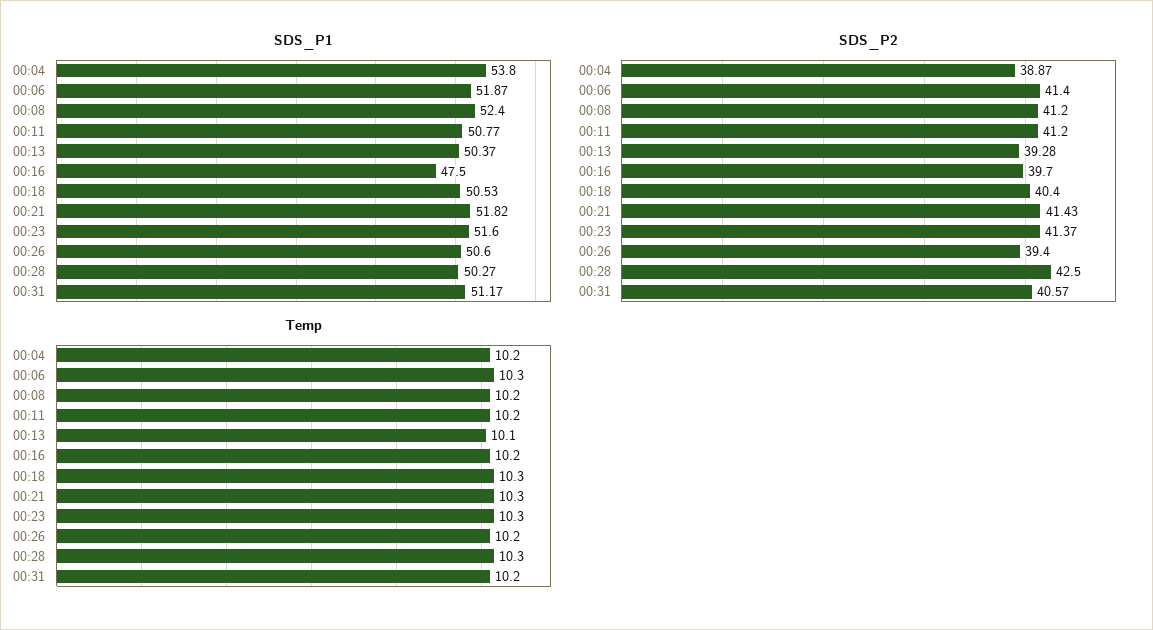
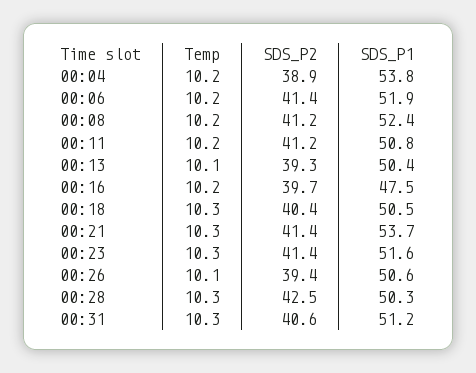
  {
    "SDS_P1": {
      "00:04": 53.8,
      "00:06": 51.87,
      "00:08": 52.4,
      "00:11": 50.77,
      "00:13": 50.37,
      "00:16": 47.5,
      "00:18": 50.53,
-     "00:21": 51.82,
+     "00:21": 53.7,
      "00:23": 51.6,
      "00:26": 50.6,
      "00:28": 50.27,
      "00:31": 51.17
    },
    "SDS_P2": {
      "00:04": 38.87,
      "00:06": 41.4,
      "00:08": 41.2,
      "00:11": 41.2,
      "00:13": 39.28,
      "00:16": 39.7,
      "00:18": 40.4,
      "00:21": 41.43,
      "00:23": 41.37,
      "00:26": 39.4,
      "00:28": 42.5,
      "00:31": 40.57
    },
    "Temp": {
      "00:04": 10.2,
-     "00:06": 10.3,
+     "00:06": 10.2,
      "00:08": 10.2,
      "00:11": 10.2,
      "00:13": 10.1,
      "00:16": 10.2,
      "00:18": 10.3,
      "00:21": 10.3,
      "00:23": 10.3,
-     "00:26": 10.2,
+     "00:26": 10.1,
      "00:28": 10.3,
-     "00:31": 10.2
+     "00:31": 10.3
    }
  }

